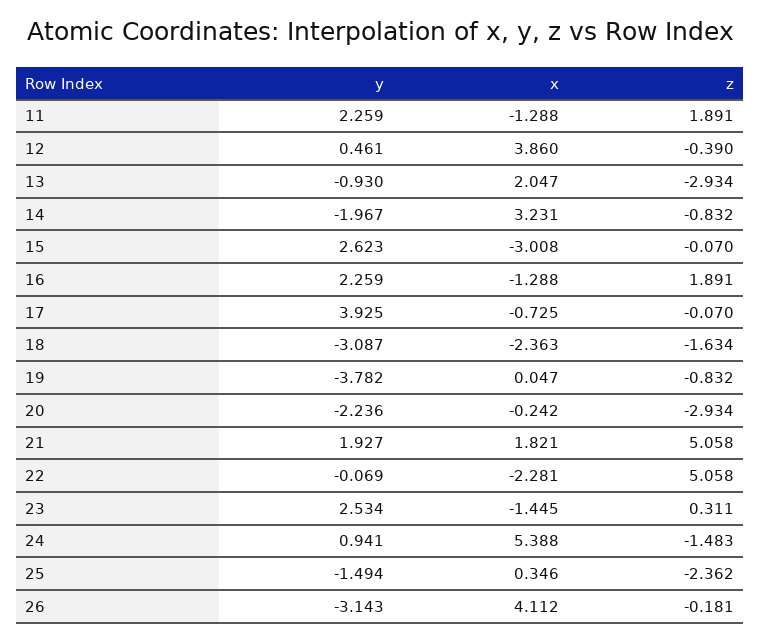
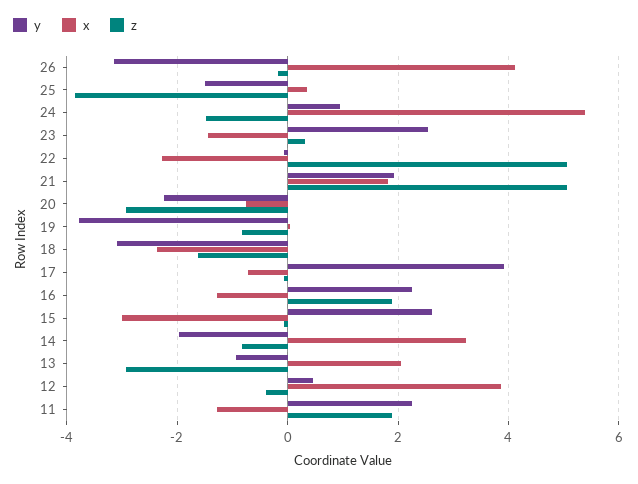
  {
    "y": {
      "11": 2.259,
      "12": 0.461,
      "13": -0.93,
      "14": -1.967,
      "15": 2.623,
      "16": 2.259,
      "17": 3.925,
      "18": -3.087,
      "19": -3.782,
      "20": -2.236,
      "21": 1.927,
      "22": -0.069,
      "23": 2.534,
      "24": 0.941,
      "25": -1.494,
      "26": -3.143
    },
    "x": {
      "11": -1.288,
      "12": 3.86,
      "13": 2.047,
      "14": 3.231,
      "15": -3.008,
      "16": -1.288,
      "17": -0.725,
      "18": -2.363,
      "19": 0.047,
-     "20": -0.242,
+     "20": -0.8,
      "21": 1.821,
      "22": -2.281,
      "23": -1.445,
      "24": 5.388,
      "25": 0.346,
      "26": 4.112
    },
    "z": {
      "11": 1.891,
      "12": -0.39,
      "13": -2.934,
      "14": -0.832,
      "15": -0.07,
      "16": 1.891,
      "17": -0.07,
      "18": -1.634,
      "19": -0.832,
      "20": -2.934,
      "21": 5.058,
      "22": 5.058,
      "23": 0.311,
      "24": -1.483,
-     "25": -2.362,
+     "25": -3.8,
      "26": -0.181
    }
  }

